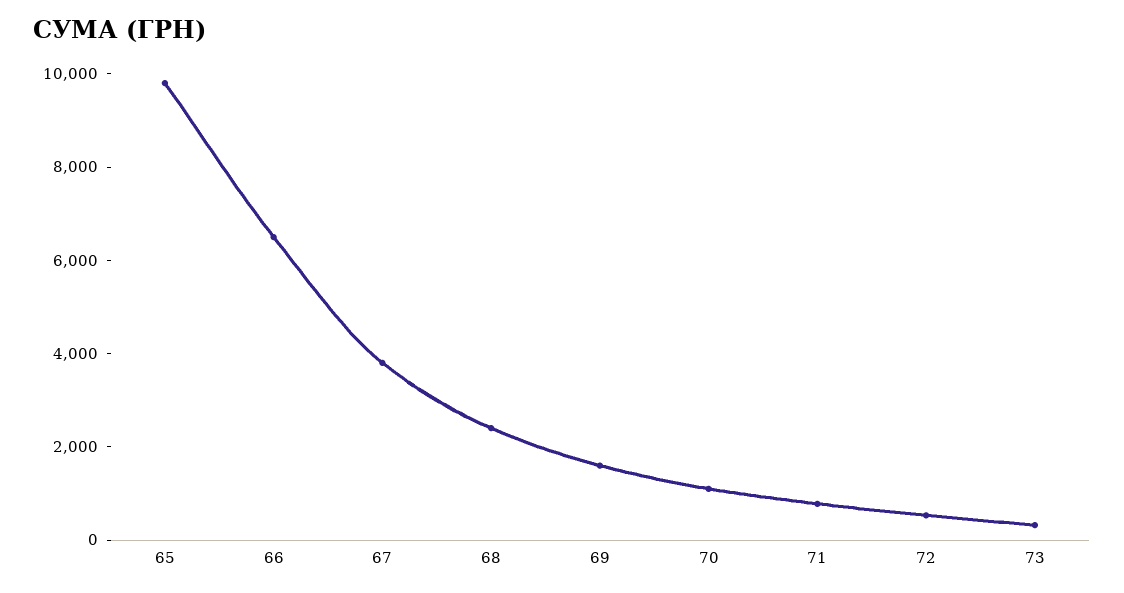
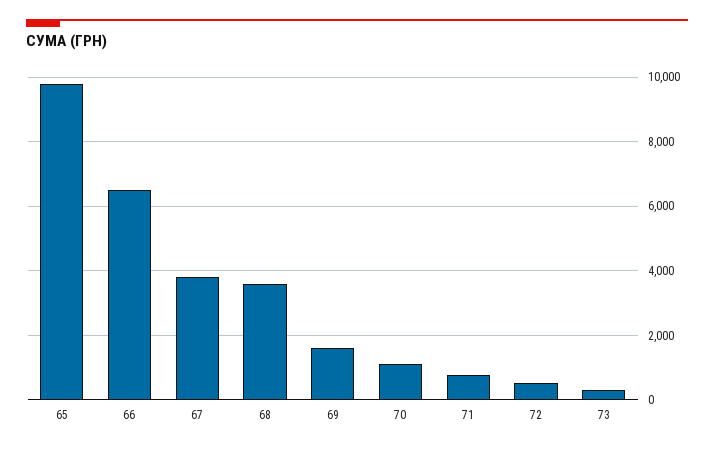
  {
    "65": 9800,
    "66": 6600,
    "67": 3800,
-   "68": 2500,
+   "68": 3600,
    "69": 1600,
    "70": 1200,
    "71": 800,
    "72": 600,
    "73": 400
  }

